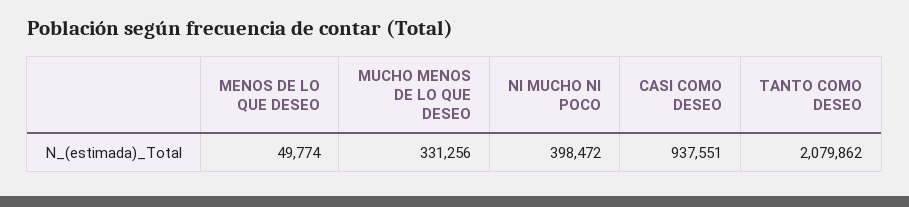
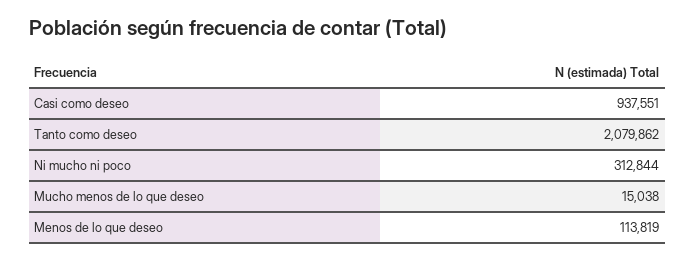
  {
-   "MENOS DE LO QUE DESEO": 49774,
+   "MENOS DE LO QUE DESEO": 113819,
-   "MUCHO MENOS DE LO QUE DESEO": 331256,
+   "MUCHO MENOS DE LO QUE DESEO": 15038,
-   "NI MUCHO NI POCO": 398472,
+   "NI MUCHO NI POCO": 312844,
    "CASI COMO DESEO": 937551,
    "TANTO COMO DESEO": 2079862
  }

